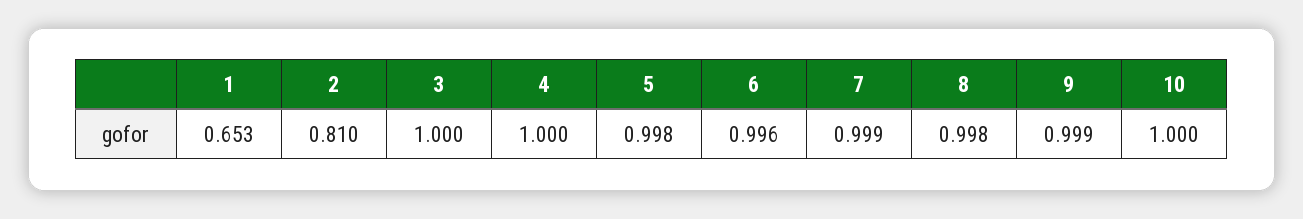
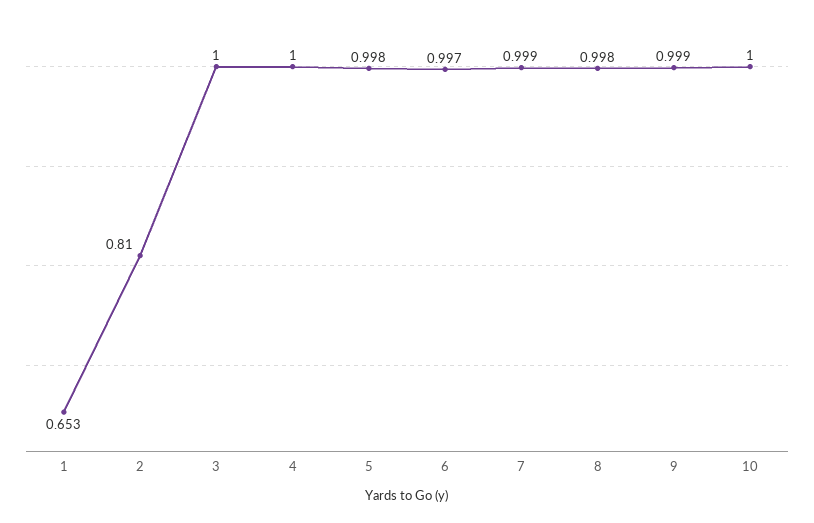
  {
    "1": 0.653,
    "2": 0.81,
    "3": 1,
    "4": 1,
    "5": 0.998,
-   "6": 0.996,
+   "6": 0.997,
    "7": 0.999,
    "8": 0.998,
    "9": 0.999,
    "10": 1
  }

